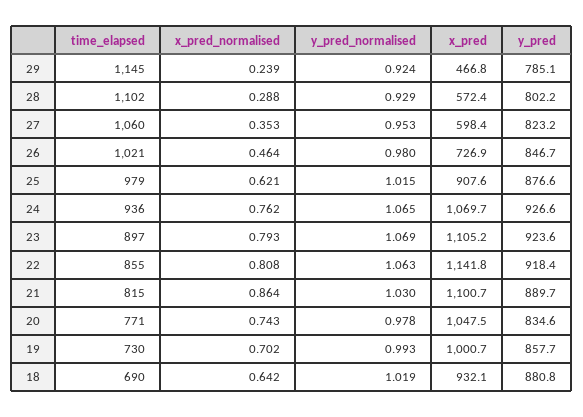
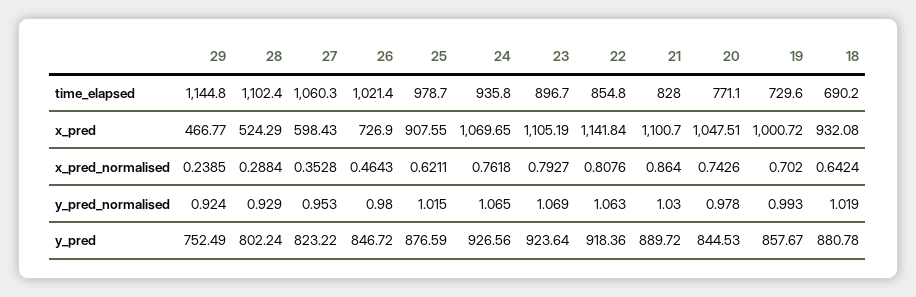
  {
    "time_elapsed": {
      "29": 1144.8,
      "28": 1102.4,
      "27": 1060.3,
      "26": 1021.4,
      "25": 978.7,
      "24": 935.8,
      "23": 896.7,
      "22": 854.8,
-     "21": 815,
+     "21": 828,
      "20": 771.1,
      "19": 729.6,
      "18": 690.2
    },
    "x_pred_normalised": {
      "29": 0.2385,
      "28": 0.2884,
      "27": 0.3528,
      "26": 0.4643,
      "25": 0.6211,
      "24": 0.7618,
      "23": 0.7927,
      "22": 0.8076,
      "21": 0.864,
      "20": 0.7426,
      "19": 0.702,
      "18": 0.6424
    },
    "y_pred_normalised": {
      "29": 0.924,
      "28": 0.929,
      "27": 0.953,
      "26": 0.98,
      "25": 1.015,
      "24": 1.065,
      "23": 1.069,
      "22": 1.063,
      "21": 1.03,
      "20": 0.978,
      "19": 0.993,
      "18": 1.019
    },
    "x_pred": {
      "29": 466.77,
-     "28": 572.4,
+     "28": 524.29,
      "27": 598.43,
      "26": 726.9,
      "25": 907.55,
      "24": 1069.65,
      "23": 1105.19,
      "22": 1141.84,
      "21": 1100.7,
      "20": 1047.51,
      "19": 1000.72,
      "18": 932.08
    },
    "y_pred": {
-     "29": 785.1,
+     "29": 752.49,
      "28": 802.24,
      "27": 823.22,
      "26": 846.72,
      "25": 876.59,
      "24": 926.56,
      "23": 923.64,
      "22": 918.36,
      "21": 889.72,
-     "20": 834.6,
+     "20": 844.53,
      "19": 857.67,
      "18": 880.78
    }
  }

